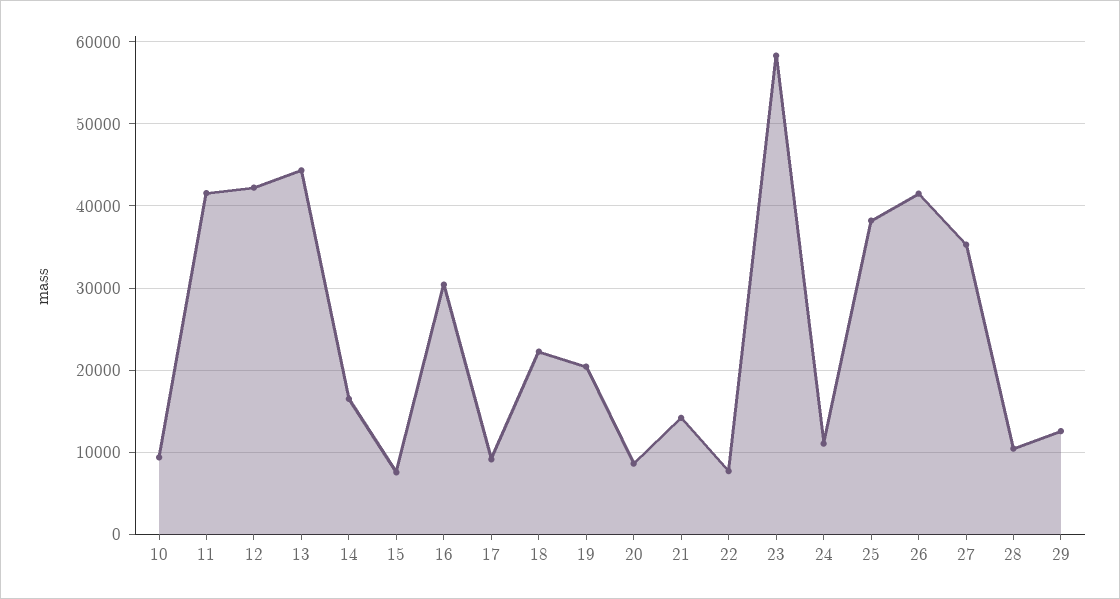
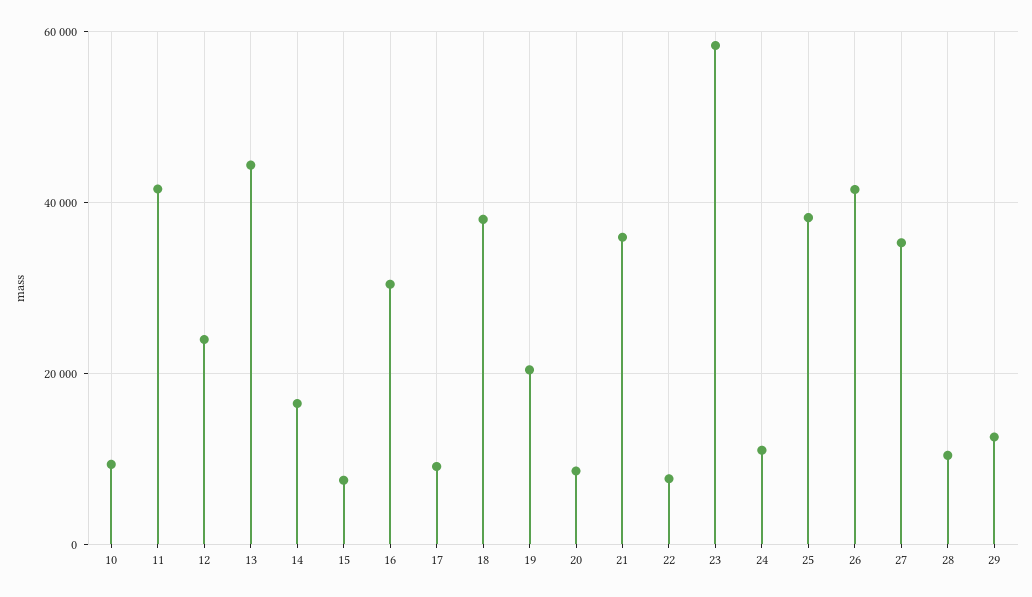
  {
    "10": 9000,
    "11": 42000,
-   "12": 42000,
+   "12": 24000,
    "13": 44000,
    "14": 16000,
    "15": 8000,
    "16": 30000,
    "17": 9000,
-   "18": 22000,
+   "18": 38000,
    "19": 20000,
    "20": 9000,
-   "21": 14000,
+   "21": 36000,
    "22": 8000,
    "23": 58000,
    "24": 11000,
    "25": 38000,
    "26": 41000,
    "27": 35000,
    "28": 10000,
    "29": 13000
  }

